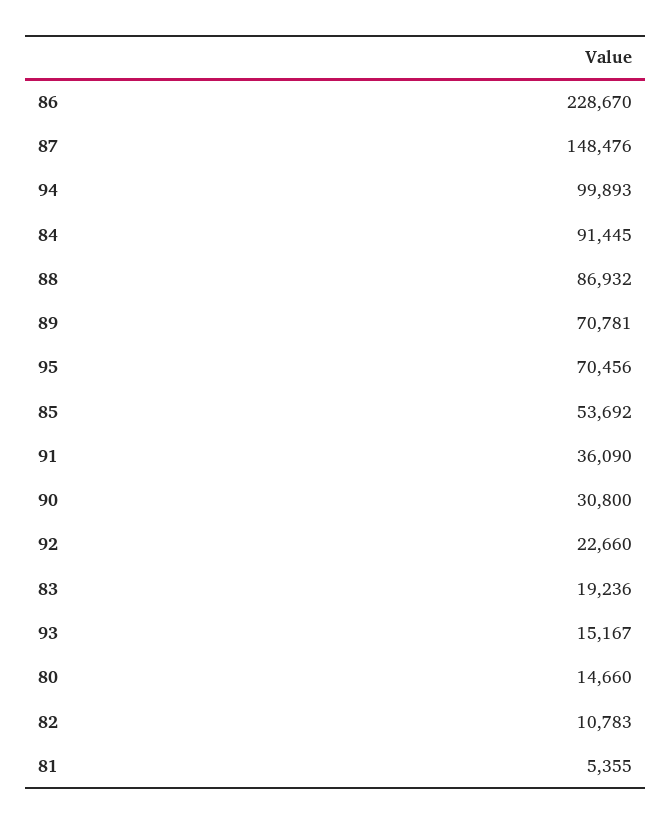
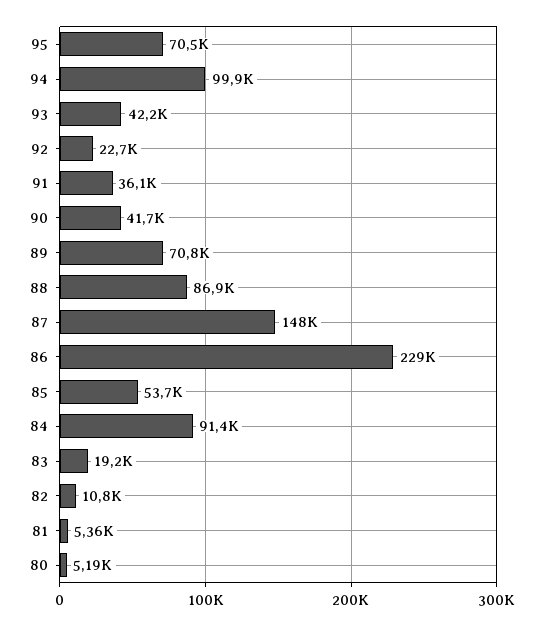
  {
    "86": 228670,
    "87": 148476,
    "94": 99893,
    "84": 91445,
    "88": 86932,
    "89": 70781,
    "95": 70456,
    "85": 53692,
    "91": 36090,
-   "90": 30800,
+   "90": 41700,
    "92": 22660,
    "83": 19236,
-   "93": 15167,
+   "93": 42200,
-   "80": 14660,
+   "80": 5190,
    "82": 10783,
    "81": 5355
  }

